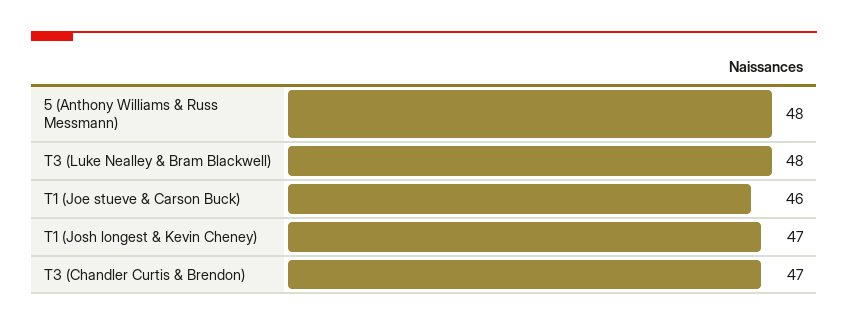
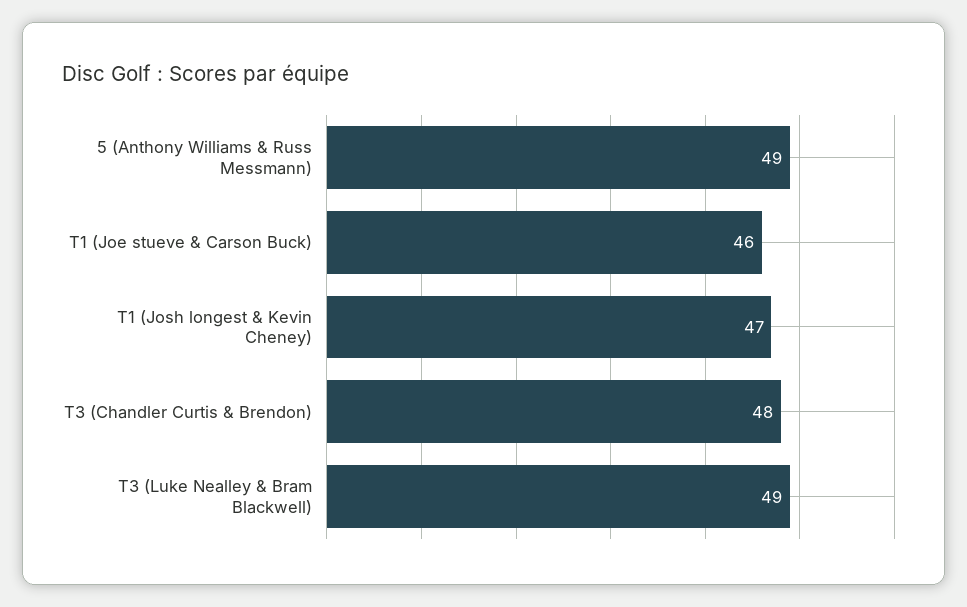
  {
-   "5 (Anthony Williams & Russ Messmann)": 48,
+   "5 (Anthony Williams & Russ Messmann)": 49,
-   "T3 (Luke Nealley & Bram Blackwell)": 48,
+   "T3 (Luke Nealley & Bram Blackwell)": 49,
    "T1 (Joe stueve & Carson Buck)": 46,
    "T1 (Josh longest & Kevin Cheney)": 47,
-   "T3 (Chandler Curtis & Brendon)": 47
+   "T3 (Chandler Curtis & Brendon)": 48
  }

